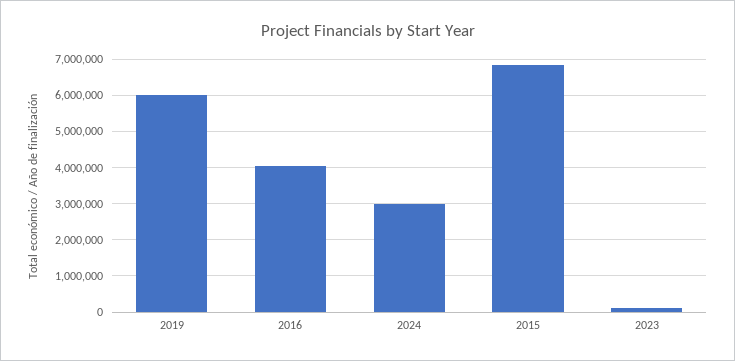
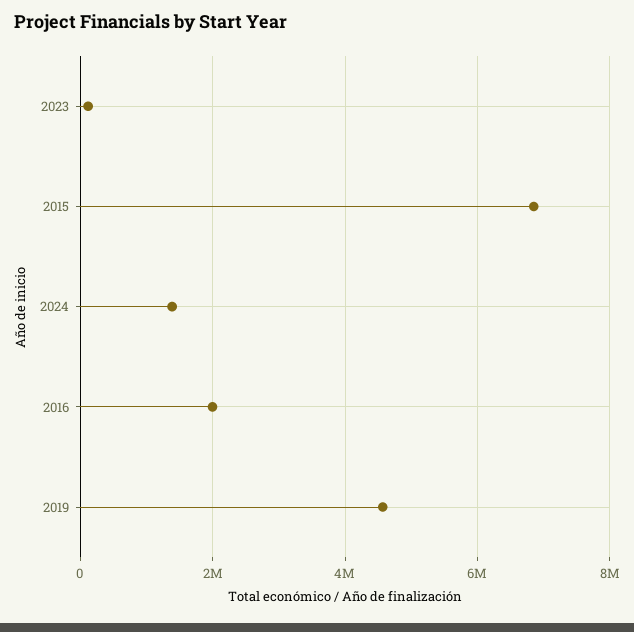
  {
-   "2019": 6000000,
+   "2019": 4600000,
-   "2016": 4000000,
+   "2016": 2000000,
-   "2024": 3000000,
+   "2024": 1400000,
    "2015": 6800000,
    "2023": 200000
  }

